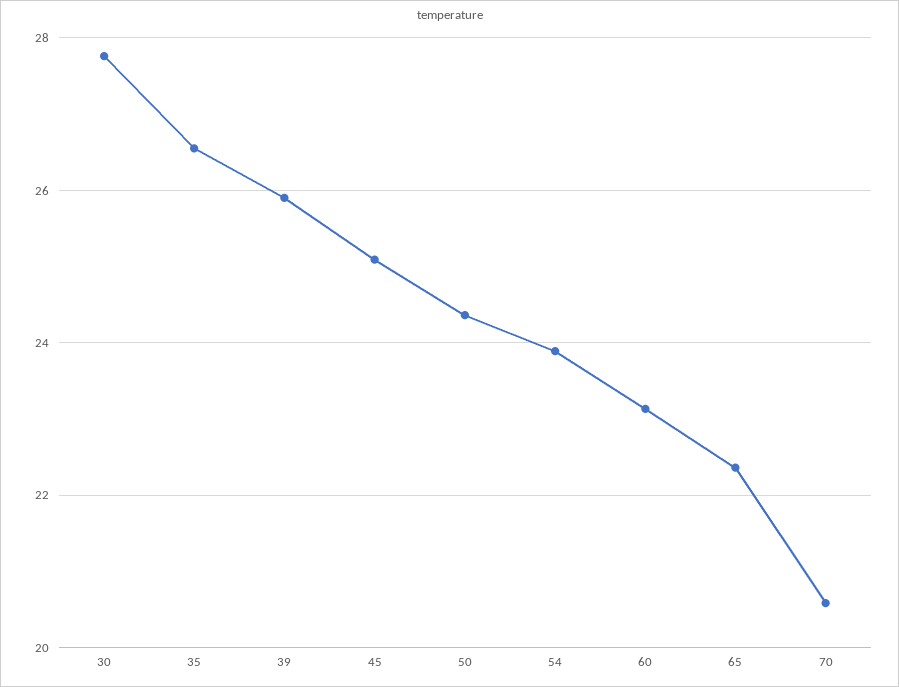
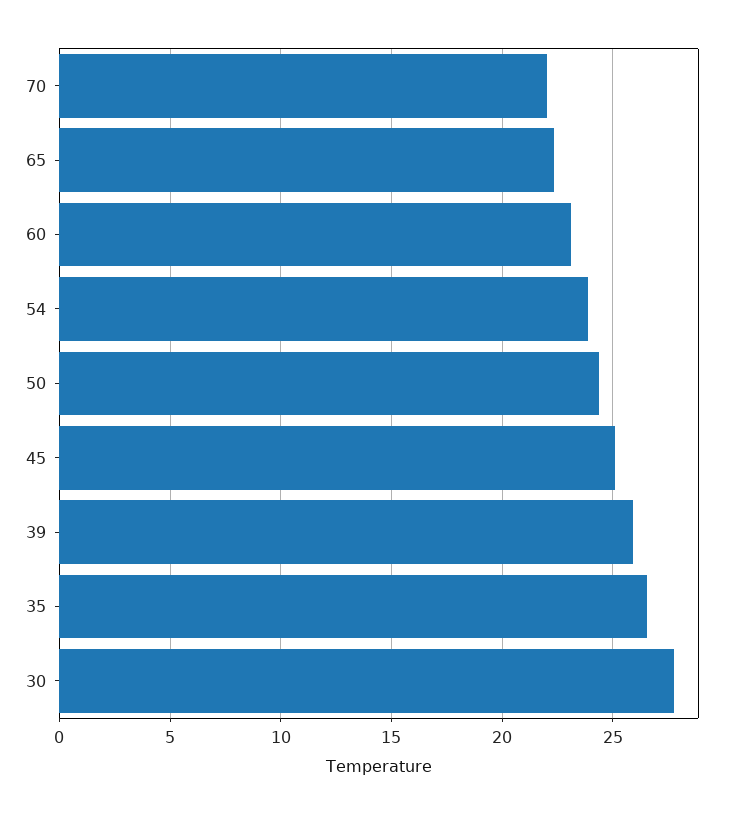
  {
    "30": 27.8,
    "35": 26.6,
    "39": 26,
    "45": 25,
    "50": 24.4,
    "54": 23.8,
    "60": 23.2,
    "65": 22.4,
-   "70": 20.6
+   "70": 22
  }

